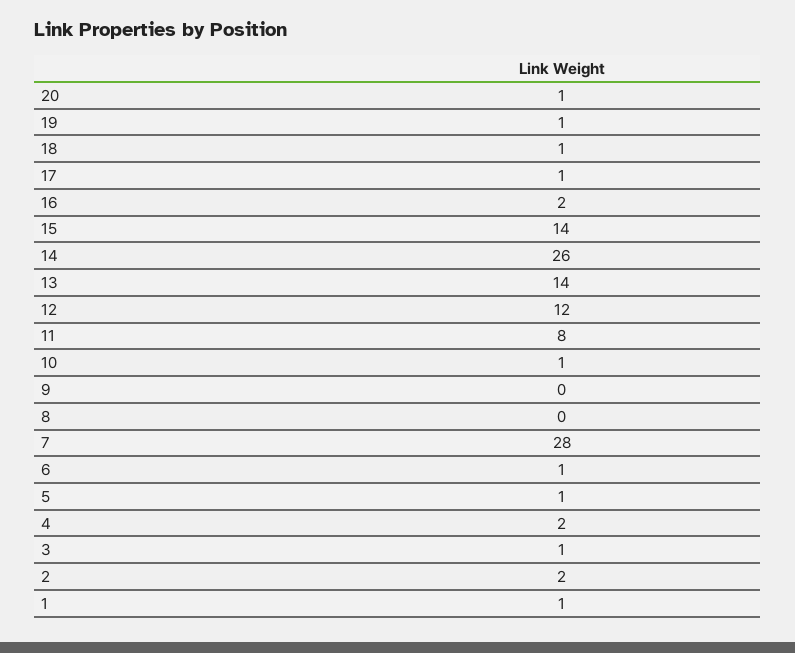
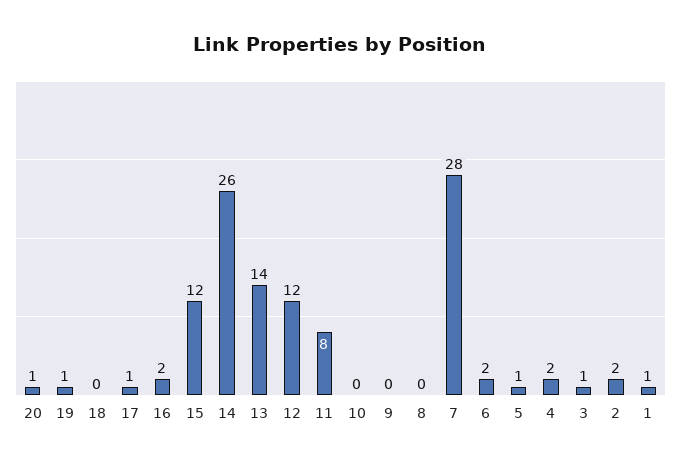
  {
    "20": 1,
    "19": 1,
-   "18": 1,
+   "18": 0,
    "17": 1,
    "16": 2,
-   "15": 14,
+   "15": 12,
    "14": 26,
    "13": 14,
    "12": 12,
    "11": 8,
-   "10": 1,
+   "10": 0,
    "9": 0,
    "8": 0,
    "7": 28,
-   "6": 1,
+   "6": 2,
    "5": 1,
    "4": 2,
    "3": 1,
    "2": 2,
    "1": 1
  }

